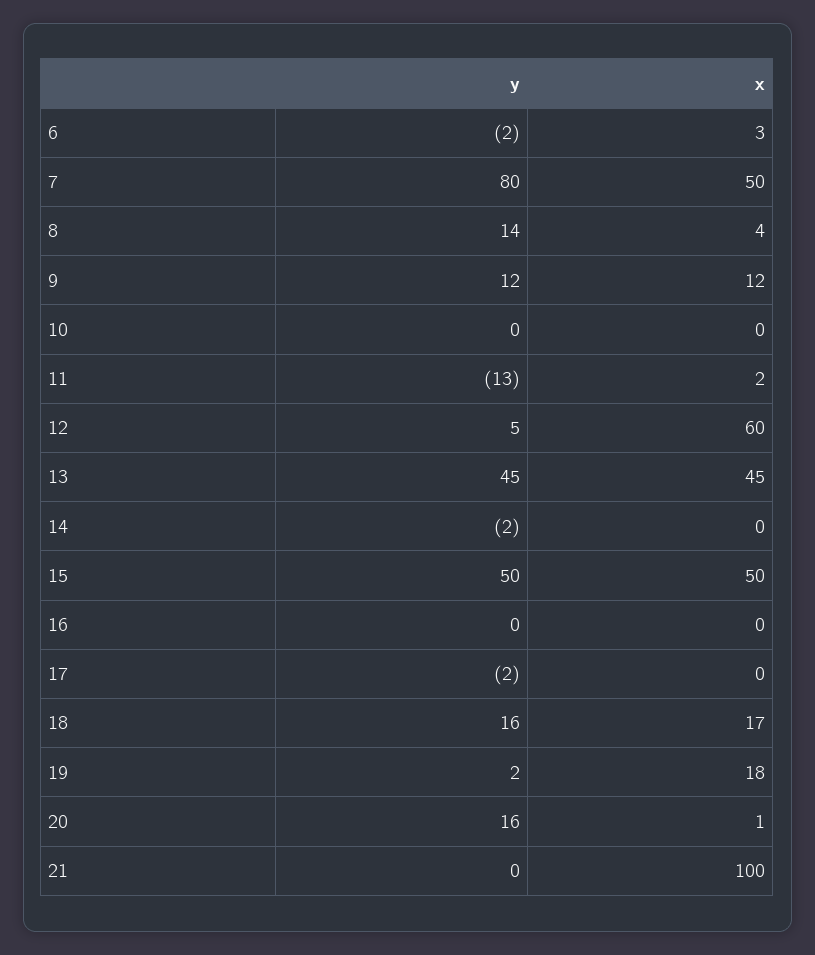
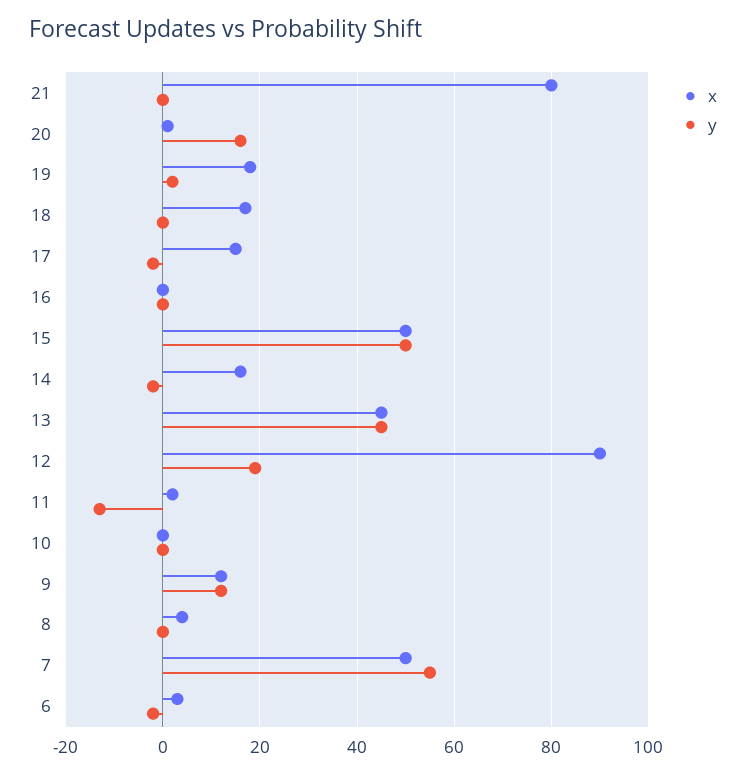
  {
    "y": {
      "6": -2,
-     "7": 80,
+     "7": 55,
-     "8": 14,
+     "8": 0,
      "9": 12,
      "10": 0,
      "11": -13,
-     "12": 5,
+     "12": 20,
      "13": 45,
      "14": -2,
      "15": 50,
      "16": 0,
      "17": -2,
-     "18": 16,
+     "18": 0,
      "19": 2,
      "20": 16,
      "21": 0
    },
    "x": {
      "6": 3,
      "7": 50,
      "8": 4,
      "9": 12,
      "10": 0,
      "11": 2,
-     "12": 60,
+     "12": 90,
      "13": 45,
-     "14": 0,
+     "14": 15,
      "15": 50,
      "16": 0,
-     "17": 0,
+     "17": 15,
      "18": 17,
      "19": 18,
      "20": 1,
-     "21": 100
+     "21": 80
    }
  }

